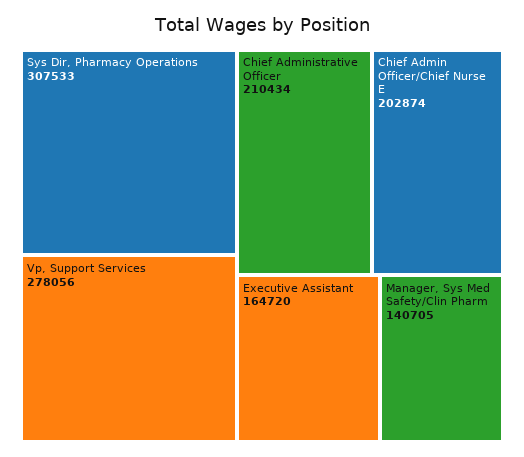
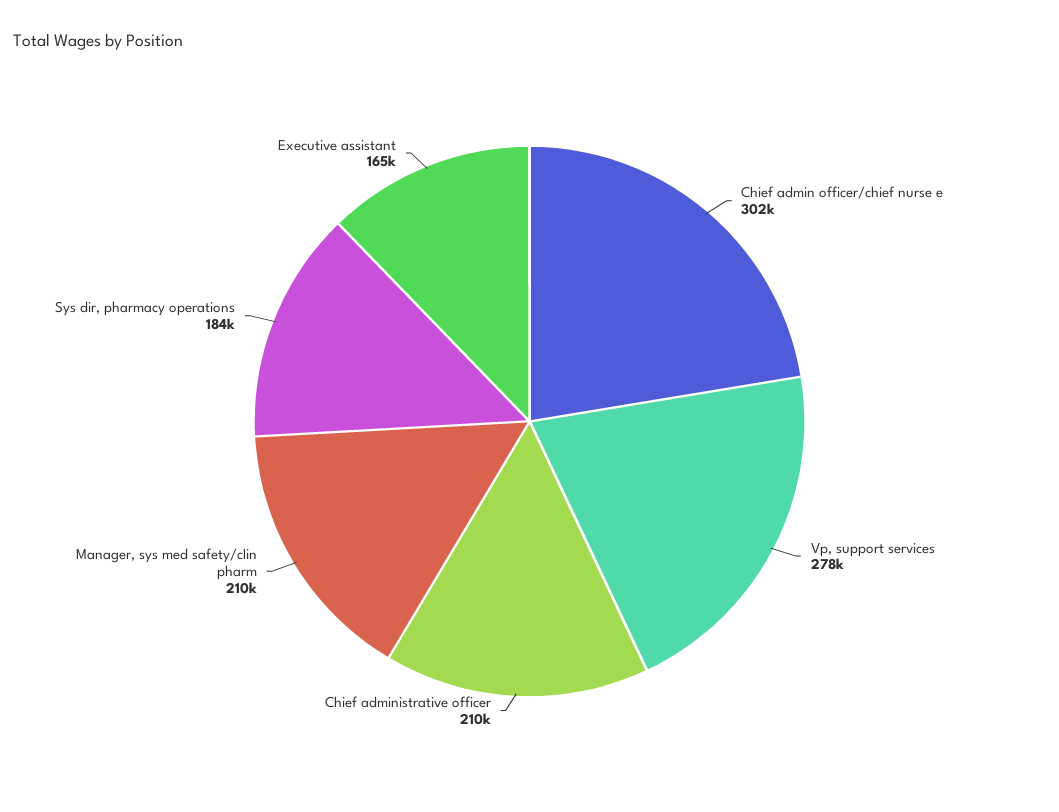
  {
-   "Sys Dir, Pharmacy Operations": 307533,
+   "Sys Dir, Pharmacy Operations": 184000,
    "Vp, Support Services": 278056,
    "Chief Administrative Officer": 210434,
-   "Chief Admin Officer/Chief Nurse E": 202874,
+   "Chief Admin Officer/Chief Nurse E": 302000,
    "Executive Assistant": 164720,
-   "Manager, Sys Med Safety/Clin Pharm": 140705
+   "Manager, Sys Med Safety/Clin Pharm": 210000
  }

